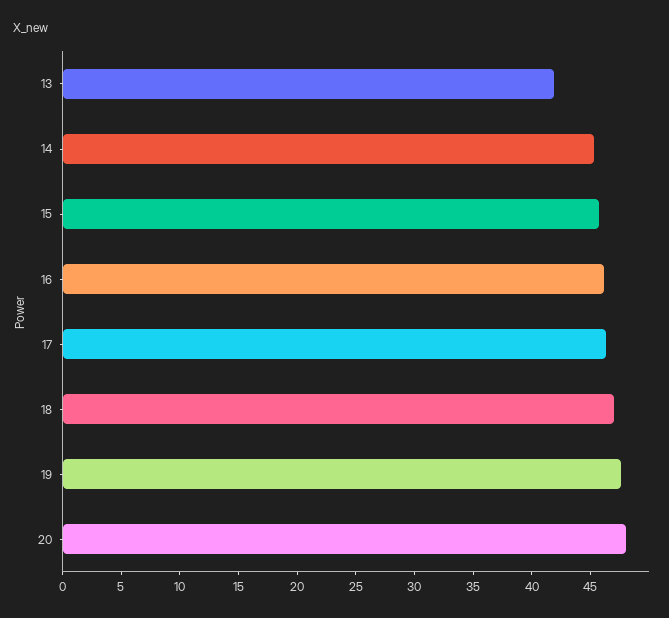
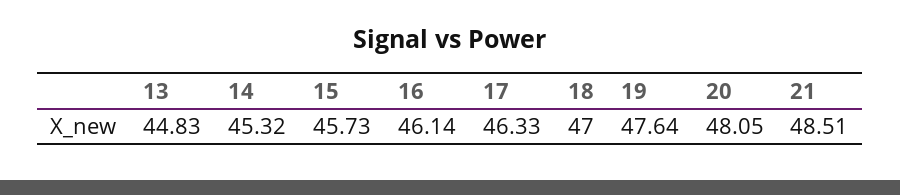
  {
-   "13": 42,
+   "13": 44.83,
    "14": 45.32,
    "15": 45.73,
    "16": 46.14,
    "17": 46.33,
    "18": 47,
    "19": 47.64,
-   "20": 48.05
+   "20": 48.05,
+   "21": 48.51
  }

